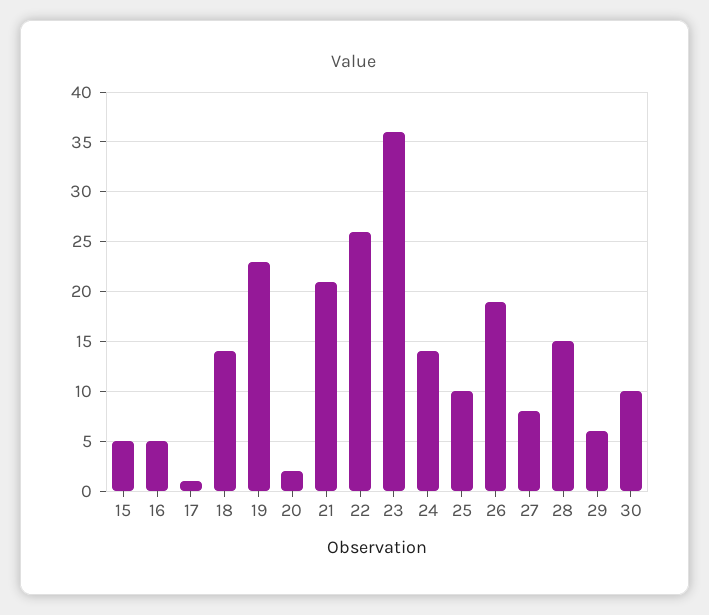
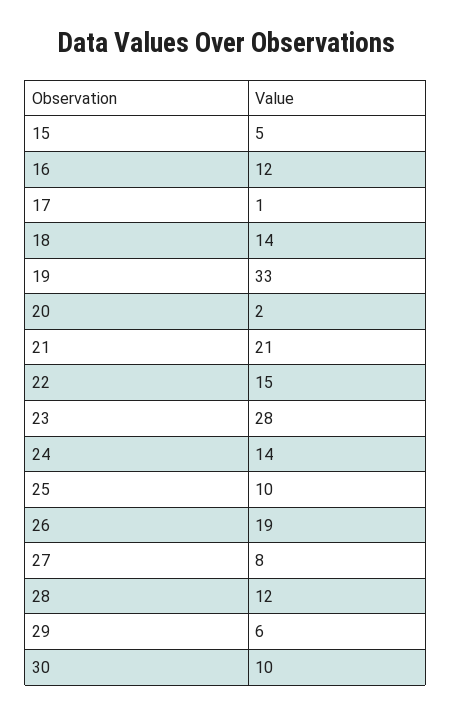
  {
    "15": 5,
-   "16": 5,
+   "16": 12,
    "17": 1,
    "18": 14,
-   "19": 23,
+   "19": 33,
    "20": 2,
    "21": 21,
-   "22": 26,
+   "22": 15,
-   "23": 36,
+   "23": 28,
    "24": 14,
    "25": 10,
    "26": 19,
    "27": 8,
-   "28": 15,
+   "28": 12,
    "29": 6,
    "30": 10
  }

